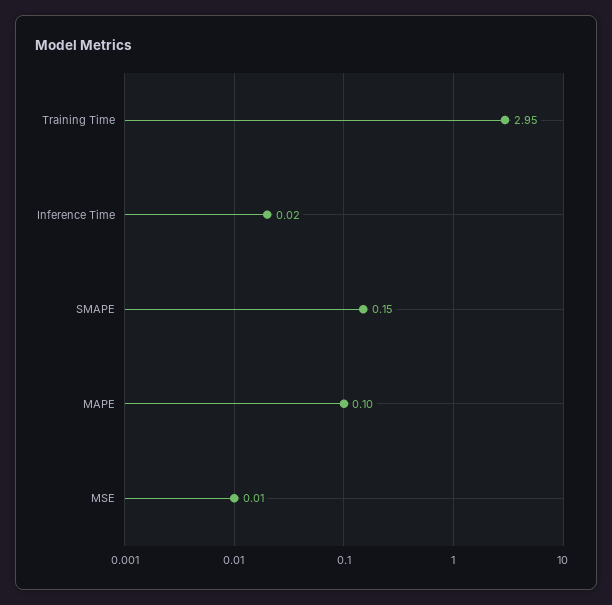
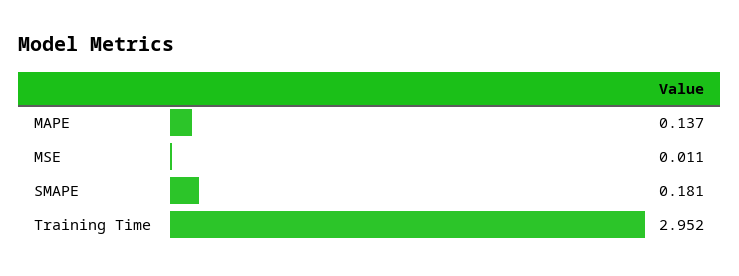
  {
    "Training Time": 2.952,
-   "Inference Time": 0.02,
-   "SMAPE": 0.15,
+   "SMAPE": 0.181,
-   "MAPE": 0.1,
+   "MAPE": 0.137,
    "MSE": 0.011
  }

